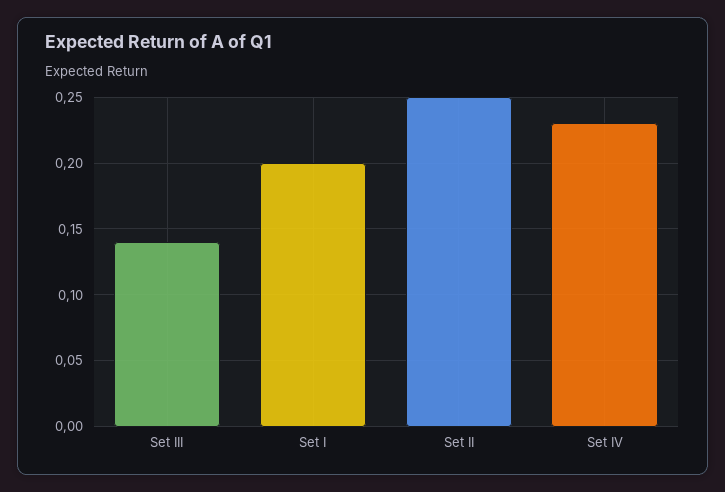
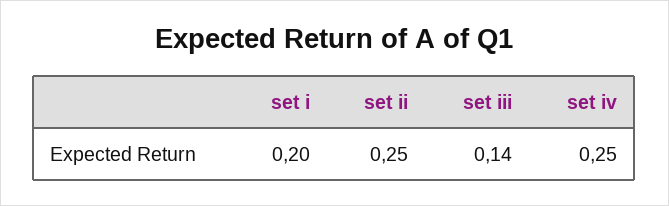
  {
    "Set III": 0.14,
    "Set I": 0.2,
    "Set II": 0.25,
-   "Set IV": 0.23
+   "Set IV": 0.25
  }

